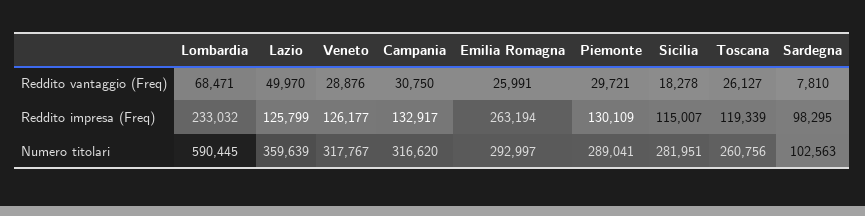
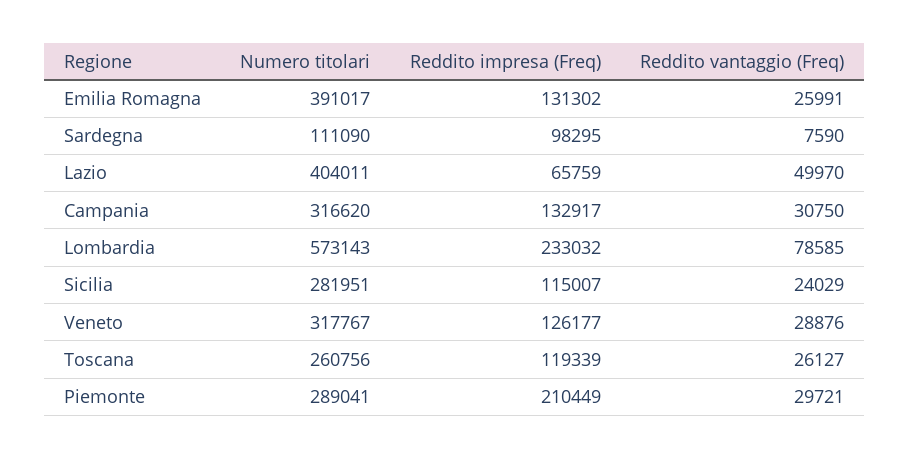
  {
    "Lombardia": {
-     "Reddito vantaggio (Freq)": 68471,
+     "Reddito vantaggio (Freq)": 78585,
      "Reddito impresa (Freq)": 233032,
-     "Numero titolari": 590445
+     "Numero titolari": 573143
    },
    "Lazio": {
      "Reddito vantaggio (Freq)": 49970,
-     "Reddito impresa (Freq)": 125799,
+     "Reddito impresa (Freq)": 65759,
-     "Numero titolari": 359639
+     "Numero titolari": 404011
    },
    "Veneto": {
      "Reddito vantaggio (Freq)": 28876,
      "Reddito impresa (Freq)": 126177,
      "Numero titolari": 317767
    },
    "Campania": {
      "Reddito vantaggio (Freq)": 30750,
      "Reddito impresa (Freq)": 132917,
      "Numero titolari": 316620
    },
    "Emilia Romagna": {
      "Reddito vantaggio (Freq)": 25991,
-     "Reddito impresa (Freq)": 263194,
+     "Reddito impresa (Freq)": 131302,
-     "Numero titolari": 292997
+     "Numero titolari": 391017
    },
    "Piemonte": {
      "Reddito vantaggio (Freq)": 29721,
-     "Reddito impresa (Freq)": 130109,
+     "Reddito impresa (Freq)": 210449,
      "Numero titolari": 289041
    },
    "Sicilia": {
-     "Reddito vantaggio (Freq)": 18278,
+     "Reddito vantaggio (Freq)": 24029,
      "Reddito impresa (Freq)": 115007,
      "Numero titolari": 281951
    },
    "Toscana": {
      "Reddito vantaggio (Freq)": 26127,
      "Reddito impresa (Freq)": 119339,
      "Numero titolari": 260756
    },
    "Sardegna": {
-     "Reddito vantaggio (Freq)": 7810,
+     "Reddito vantaggio (Freq)": 7590,
      "Reddito impresa (Freq)": 98295,
-     "Numero titolari": 102563
+     "Numero titolari": 111090
    }
  }

